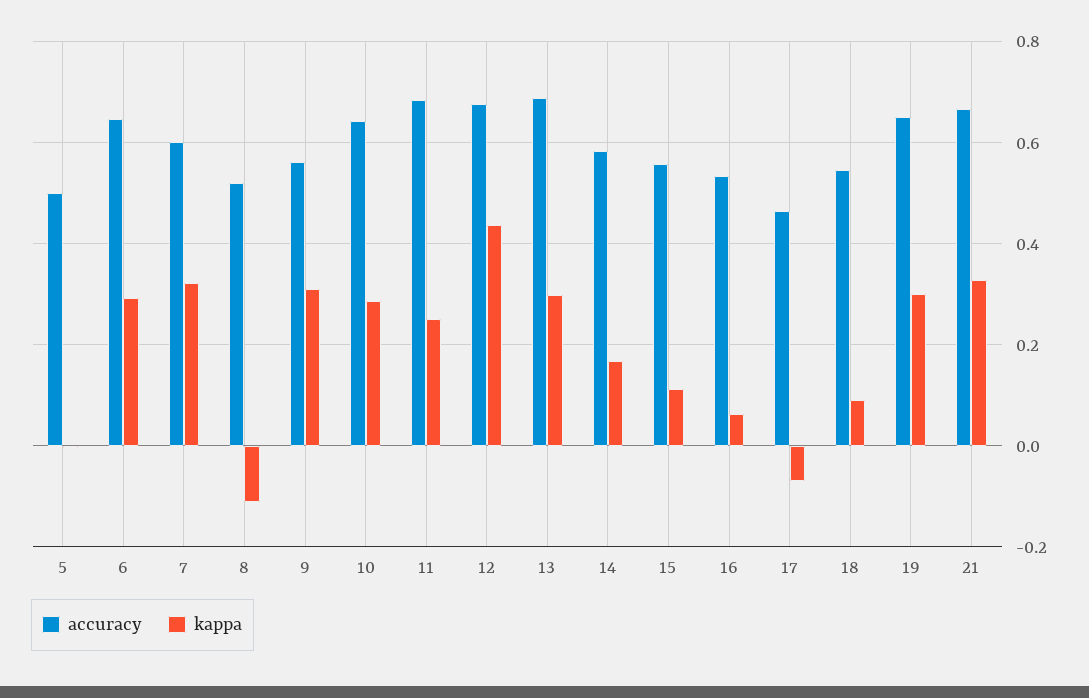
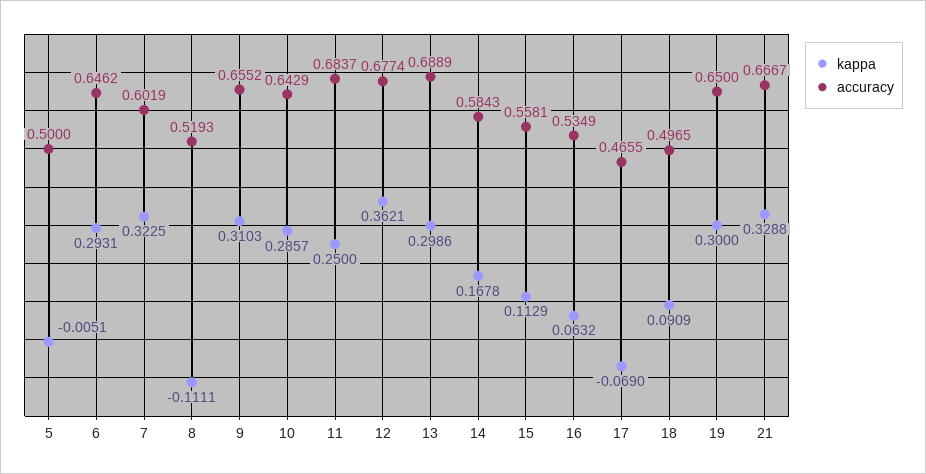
  {
    "accuracy": {
      "5": 0.5,
      "6": 0.6462,
      "7": 0.6019,
      "8": 0.5193,
-     "9": 0.56,
+     "9": 0.6552,
      "10": 0.6429,
      "11": 0.6837,
      "12": 0.6774,
      "13": 0.6889,
      "14": 0.5843,
      "15": 0.5581,
      "16": 0.5349,
      "17": 0.4655,
-     "18": 0.54,
+     "18": 0.4965,
      "19": 0.65,
      "21": 0.6667
    },
    "kappa": {
      "5": -0.0051,
      "6": 0.2931,
      "7": 0.3225,
      "8": -0.1111,
      "9": 0.3103,
      "10": 0.2857,
      "11": 0.25,
-     "12": 0.44,
+     "12": 0.3621,
      "13": 0.2986,
      "14": 0.1678,
      "15": 0.1129,
      "16": 0.0632,
      "17": -0.069,
      "18": 0.0909,
      "19": 0.3,
      "21": 0.3288
    }
  }

